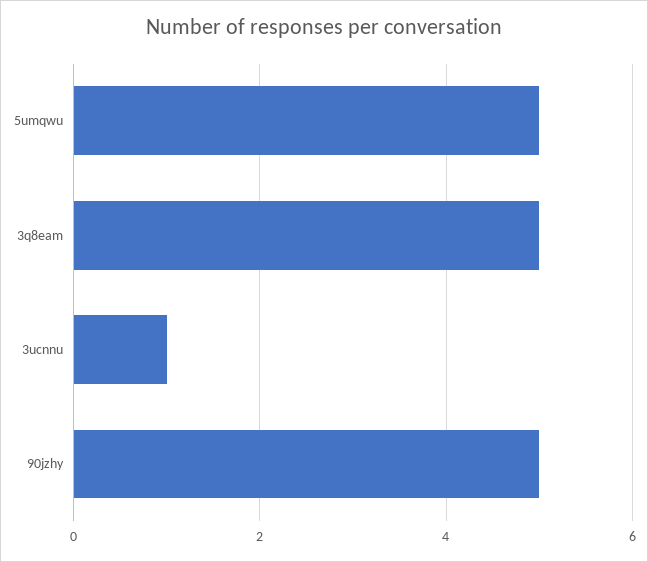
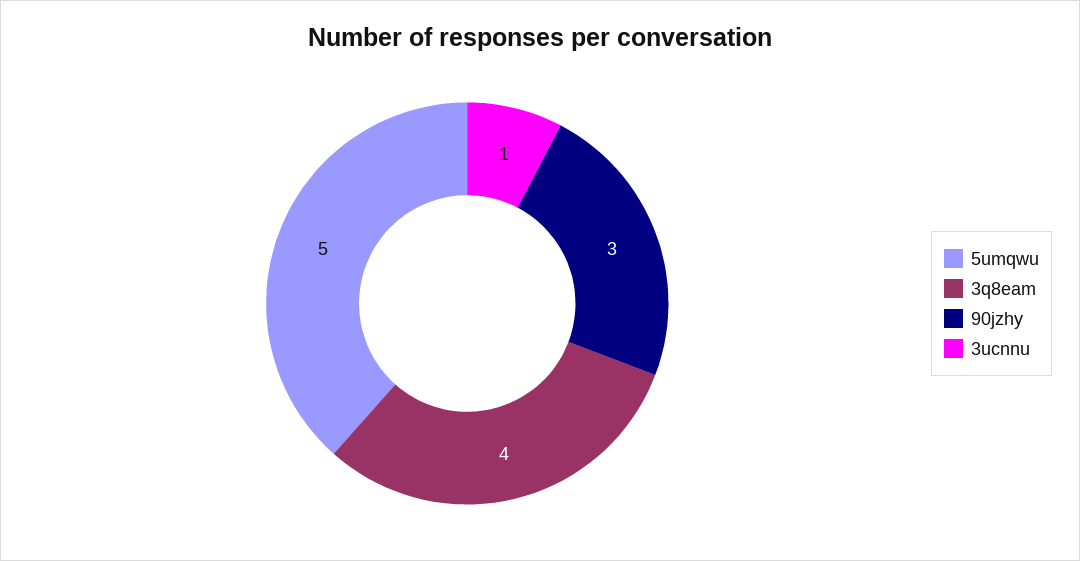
  {
    "5umqwu": 5,
-   "3q8eam": 5,
+   "3q8eam": 4,
    "3ucnnu": 1,
-   "90jzhy": 5
+   "90jzhy": 3
  }

